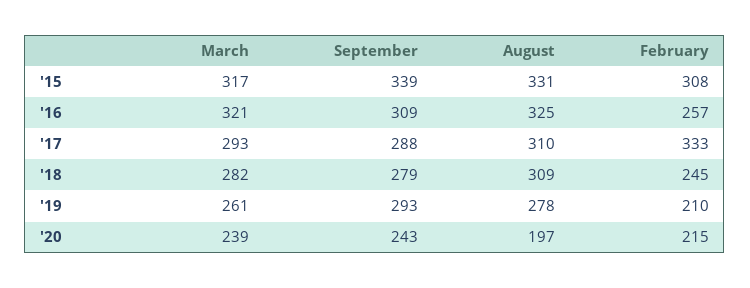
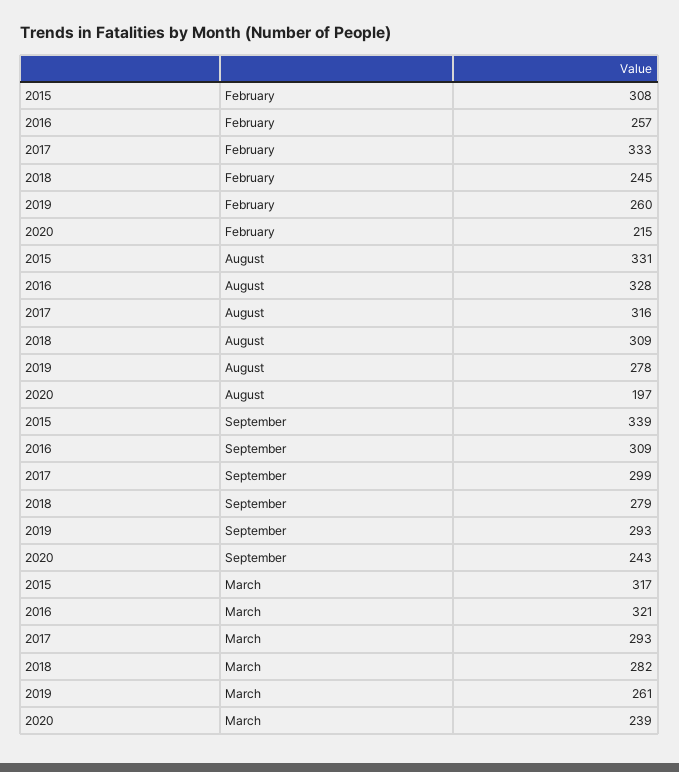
  {
    "March": {
      "'15": 317,
      "'16": 321,
      "'17": 293,
      "'18": 282,
      "'19": 261,
      "'20": 239
    },
    "September": {
      "'15": 339,
      "'16": 309,
-     "'17": 288,
+     "'17": 299,
      "'18": 279,
      "'19": 293,
      "'20": 243
    },
    "August": {
      "'15": 331,
-     "'16": 325,
+     "'16": 328,
-     "'17": 310,
+     "'17": 316,
      "'18": 309,
      "'19": 278,
      "'20": 197
    },
    "February": {
      "'15": 308,
      "'16": 257,
      "'17": 333,
      "'18": 245,
-     "'19": 210,
+     "'19": 260,
      "'20": 215
    }
  }

